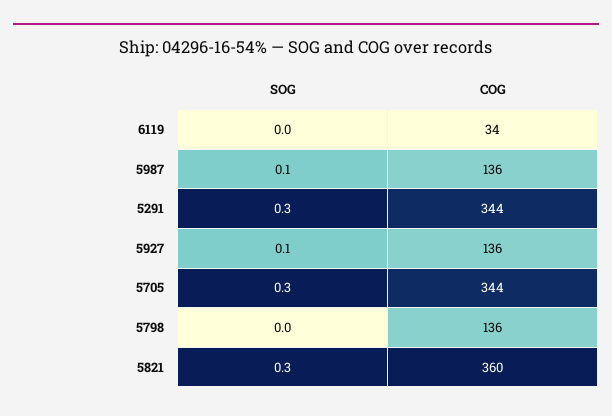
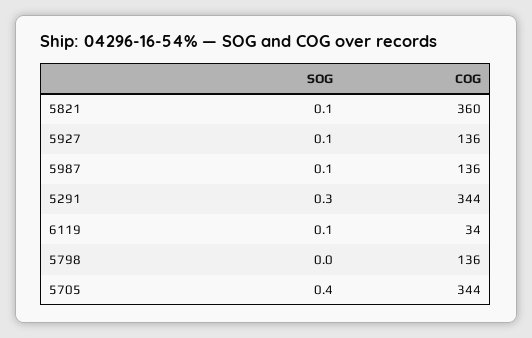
  {
    "SOG": {
-     "6119": 0,
+     "6119": 0.1,
      "5987": 0.1,
      "5291": 0.3,
      "5927": 0.1,
-     "5705": 0.3,
+     "5705": 0.4,
      "5798": 0,
-     "5821": 0.3
+     "5821": 0.1
    },
    "COG": {
      "6119": 34,
      "5987": 136,
      "5291": 344,
      "5927": 136,
      "5705": 344,
      "5798": 136,
      "5821": 360
    }
  }

